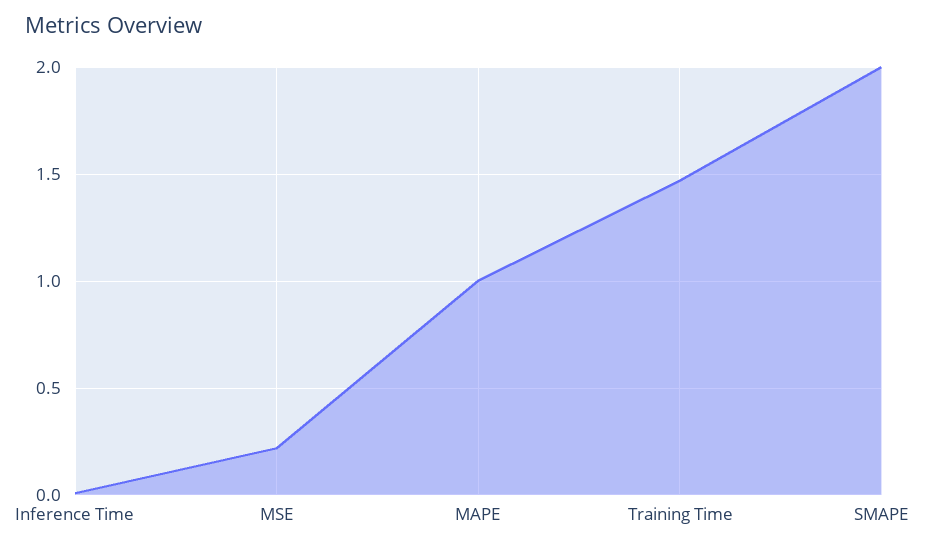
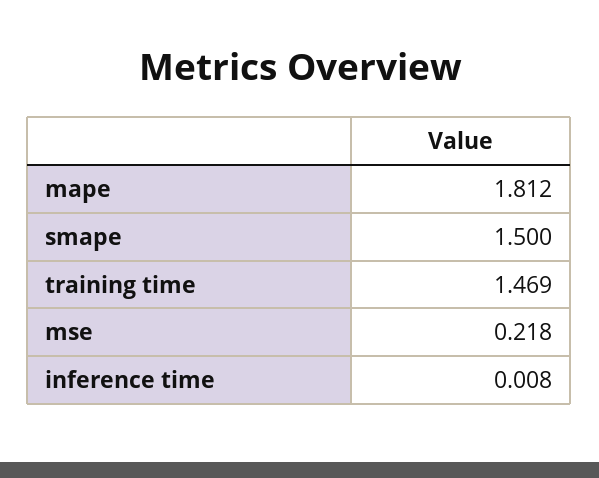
  {
    "Inference Time": 0.008,
    "MSE": 0.218,
-   "MAPE": 1,
+   "MAPE": 1.812,
    "Training Time": 1.469,
-   "SMAPE": 2
+   "SMAPE": 1.5
  }

